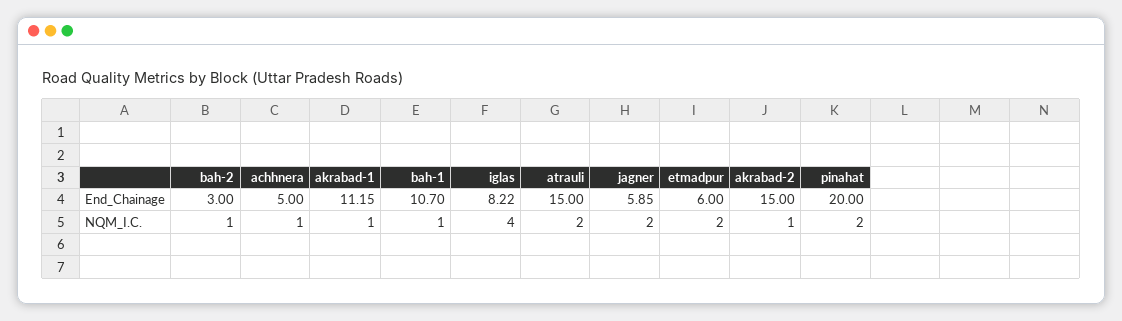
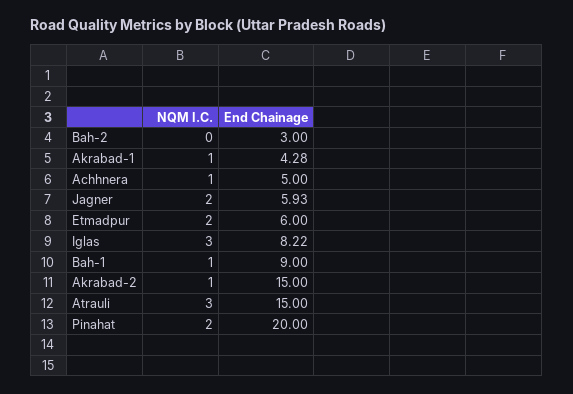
  {
    "bah-2": {
      "End_Chainage": 3,
-     "NQM_I.C.": 1
+     "NQM_I.C.": 0
    },
    "achhnera": {
      "End_Chainage": 5,
      "NQM_I.C.": 1
    },
    "akrabad-1": {
-     "End_Chainage": 11.15,
+     "End_Chainage": 4.28,
      "NQM_I.C.": 1
    },
    "bah-1": {
-     "End_Chainage": 10.7,
+     "End_Chainage": 9,
      "NQM_I.C.": 1
    },
    "iglas": {
      "End_Chainage": 8.22,
-     "NQM_I.C.": 4
+     "NQM_I.C.": 3
    },
    "atrauli": {
      "End_Chainage": 15,
-     "NQM_I.C.": 2
+     "NQM_I.C.": 3
    },
    "jagner": {
-     "End_Chainage": 5.85,
+     "End_Chainage": 5.93,
      "NQM_I.C.": 2
    },
    "etmadpur": {
      "End_Chainage": 6,
      "NQM_I.C.": 2
    },
    "akrabad-2": {
      "End_Chainage": 15,
      "NQM_I.C.": 1
    },
    "pinahat": {
      "End_Chainage": 20,
      "NQM_I.C.": 2
    }
  }

